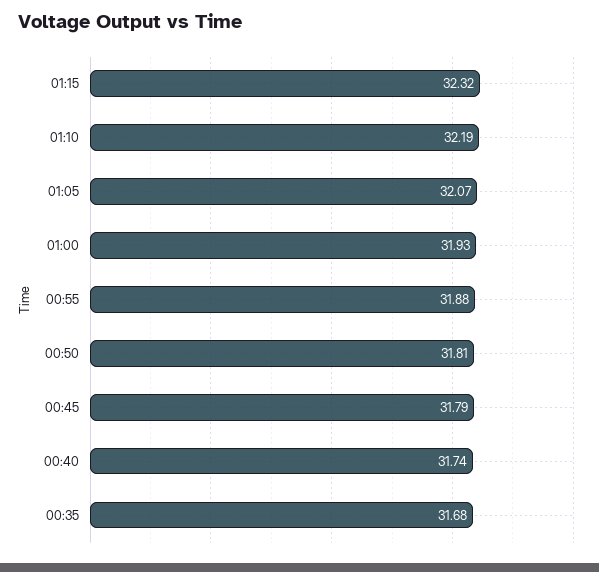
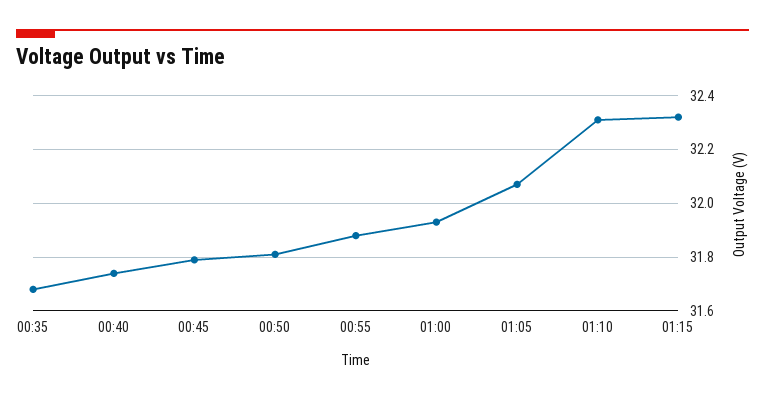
  {
    "01:15": 32.32,
-   "01:10": 32.19,
+   "01:10": 32.3,
    "01:05": 32.07,
    "01:00": 31.93,
    "00:55": 31.88,
    "00:50": 31.81,
    "00:45": 31.79,
    "00:40": 31.74,
    "00:35": 31.68
  }

